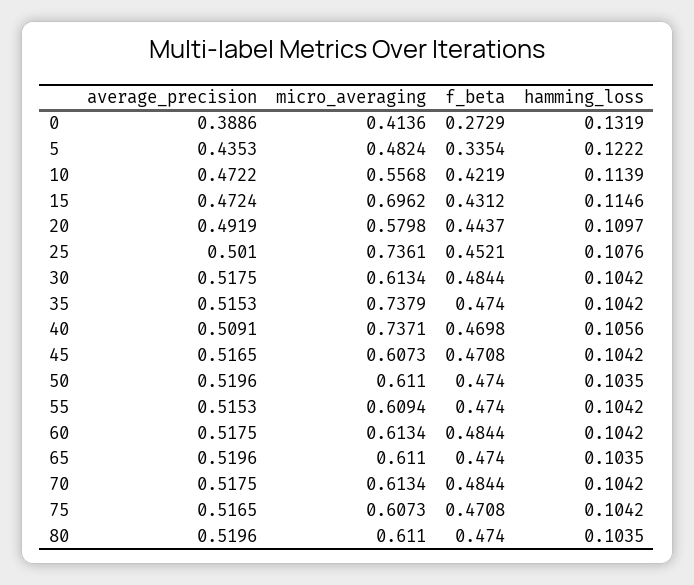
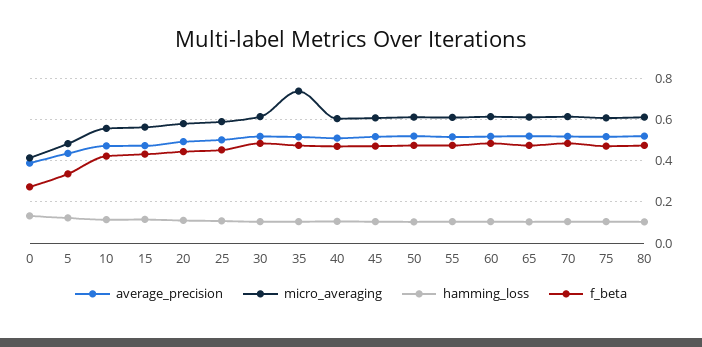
  {
    "average_precision": {
      "0": 0.3886,
      "5": 0.4353,
      "10": 0.4722,
      "15": 0.4724,
      "20": 0.4919,
      "25": 0.501,
      "30": 0.5175,
      "35": 0.5153,
      "40": 0.5091,
      "45": 0.5165,
      "50": 0.5196,
      "55": 0.5153,
      "60": 0.5175,
      "65": 0.5196,
      "70": 0.5175,
      "75": 0.5165,
      "80": 0.5196
    },
    "micro_averaging": {
      "0": 0.4136,
      "5": 0.4824,
      "10": 0.5568,
-     "15": 0.6962,
+     "15": 0.55,
      "20": 0.5798,
-     "25": 0.7361,
+     "25": 0.6,
      "30": 0.6134,
      "35": 0.7379,
-     "40": 0.7371,
+     "40": 0.6,
      "45": 0.6073,
      "50": 0.611,
      "55": 0.6094,
      "60": 0.6134,
      "65": 0.611,
      "70": 0.6134,
      "75": 0.6073,
      "80": 0.611
    },
    "f_beta": {
      "0": 0.2729,
      "5": 0.3354,
      "10": 0.4219,
      "15": 0.4312,
      "20": 0.4437,
      "25": 0.4521,
      "30": 0.4844,
      "35": 0.474,
      "40": 0.4698,
      "45": 0.4708,
      "50": 0.474,
      "55": 0.474,
      "60": 0.4844,
      "65": 0.474,
      "70": 0.4844,
      "75": 0.4708,
      "80": 0.474
    },
    "hamming_loss": {
      "0": 0.1319,
      "5": 0.1222,
      "10": 0.1139,
      "15": 0.1146,
      "20": 0.1097,
      "25": 0.1076,
      "30": 0.1042,
      "35": 0.1042,
      "40": 0.1056,
      "45": 0.1042,
      "50": 0.1035,
      "55": 0.1042,
      "60": 0.1042,
      "65": 0.1035,
      "70": 0.1042,
      "75": 0.1042,
      "80": 0.1035
    }
  }

